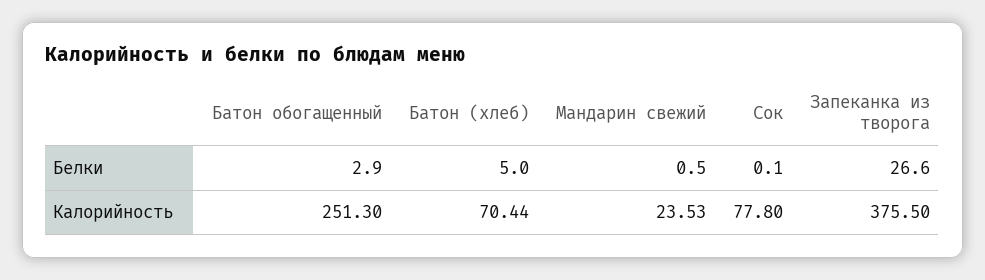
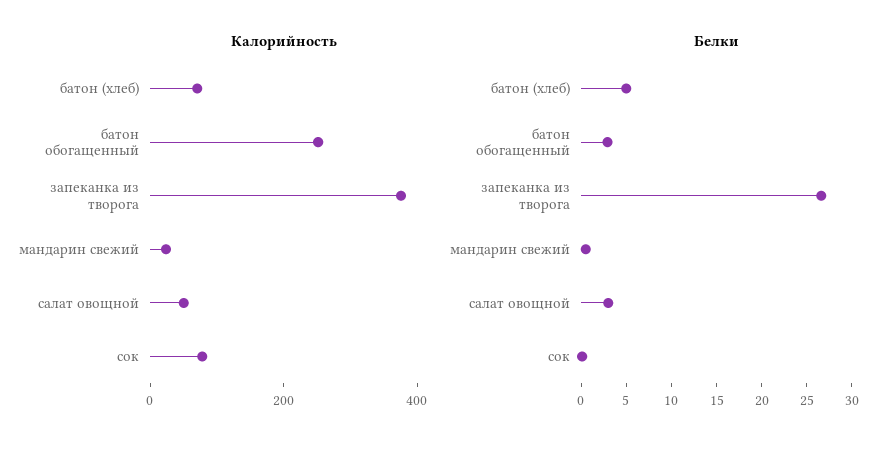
  {
    "Белки": {
      "Батон обогащенный": 2.9,
      "Батон (хлеб)": 5,
      "Мандарин свежий": 0.5,
      "Сок": 0.1,
-     "Запеканка из творога": 26.6
+     "Запеканка из творога": 26.6,
+     "салат овощной": 3
    },
    "Калорийность": {
      "Батон обогащенный": 251.3,
      "Батон (хлеб)": 70.44,
      "Мандарин свежий": 23.53,
      "Сок": 77.8,
-     "Запеканка из творога": 375.5
+     "Запеканка из творога": 375.5,
+     "салат овощной": 50
    }
  }

